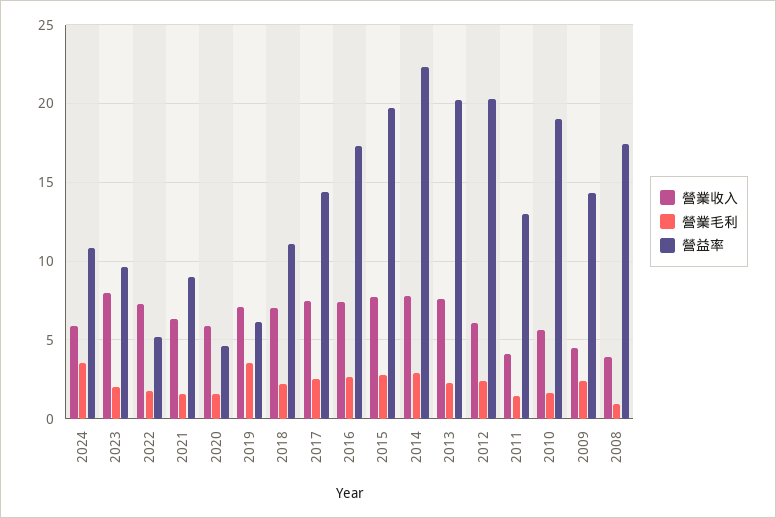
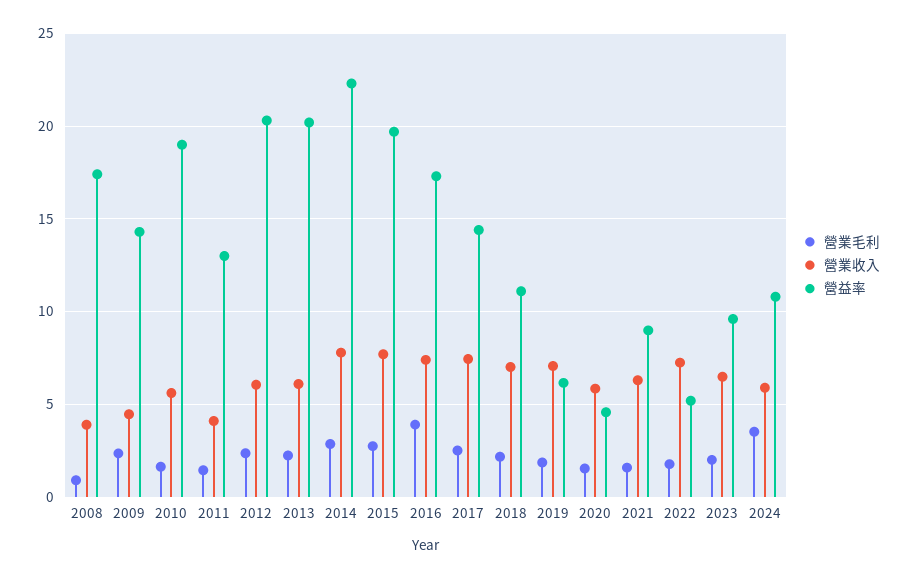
  {
    "營業收入": {
      "2024": 6,
-     "2023": 8,
+     "2023": 6.5,
      "2022": 7.5,
      "2021": 6.5,
      "2020": 6,
      "2019": 7,
      "2018": 7,
      "2017": 7.5,
      "2016": 7.5,
      "2015": 7.5,
      "2014": 8,
-     "2013": 7.5,
+     "2013": 6,
      "2012": 6,
      "2011": 4,
      "2010": 5.5,
      "2009": 4.5,
      "2008": 4
    },
    "營業毛利": {
      "2024": 3.5,
      "2023": 2,
      "2022": 2,
      "2021": 1.5,
      "2020": 1.5,
-     "2019": 3.5,
+     "2019": 2,
      "2018": 2,
      "2017": 2.5,
-     "2016": 2.5,
+     "2016": 4,
      "2015": 3,
      "2014": 3,
      "2013": 2,
      "2012": 2.5,
      "2011": 1.5,
      "2010": 1.5,
      "2009": 2.5,
      "2008": 1
    },
    "營益率": {
      "2024": 11,
      "2023": 9.5,
      "2022": 5,
      "2021": 9,
      "2020": 4.5,
      "2019": 6,
      "2018": 11,
      "2017": 14.5,
      "2016": 17.5,
      "2015": 19.5,
      "2014": 22.5,
      "2013": 20,
      "2012": 20.5,
      "2011": 13,
      "2010": 19,
      "2009": 14.5,
      "2008": 17.5
    }
  }

